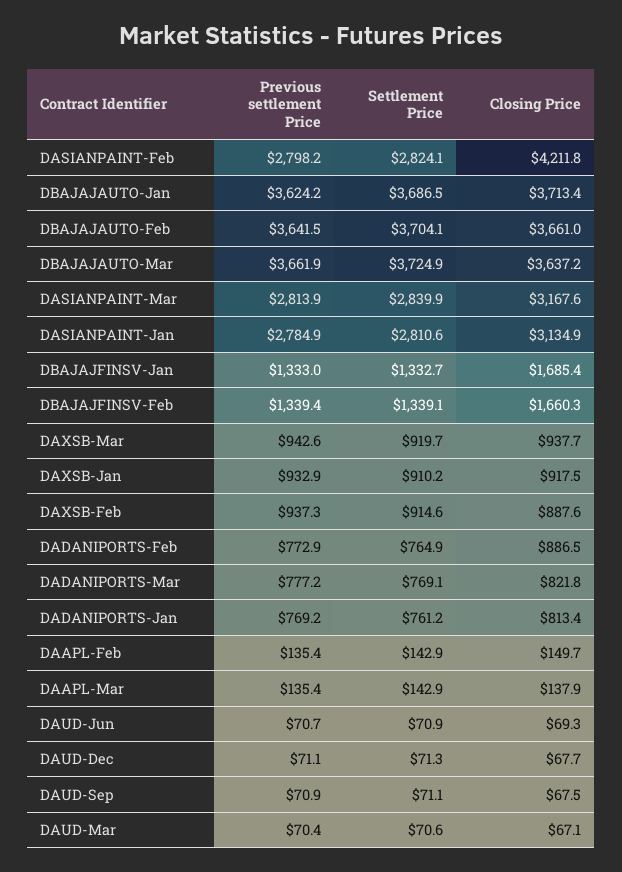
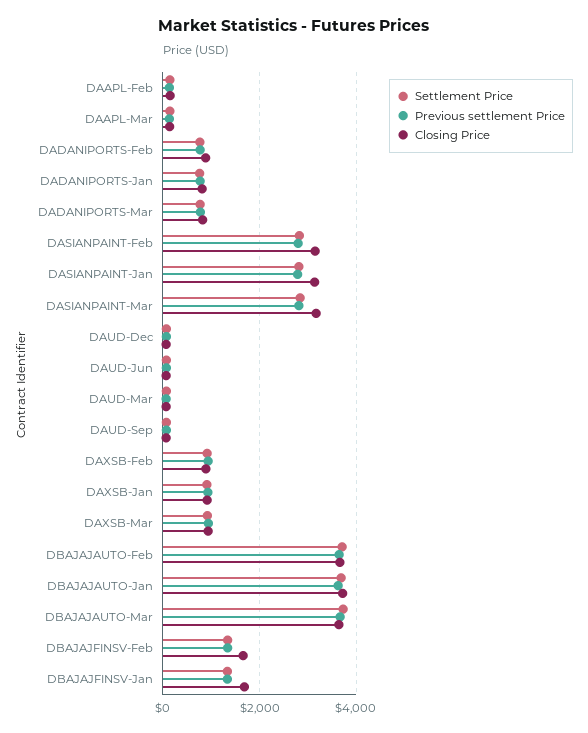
  {
    "Previous settlement Price": {
      "DASIANPAINT-Feb": 2798.2,
      "DBAJAJAUTO-Jan": 3624.2,
      "DBAJAJAUTO-Feb": 3641.5,
      "DBAJAJAUTO-Mar": 3661.9,
      "DASIANPAINT-Mar": 2813.9,
      "DASIANPAINT-Jan": 2784.9,
      "DBAJAJFINSV-Jan": 1333,
      "DBAJAJFINSV-Feb": 1339.4,
      "DAXSB-Mar": 942.6,
      "DAXSB-Jan": 932.9,
      "DAXSB-Feb": 937.3,
      "DADANIPORTS-Feb": 772.9,
      "DADANIPORTS-Mar": 777.2,
      "DADANIPORTS-Jan": 769.2,
      "DAAPL-Feb": 135.4,
      "DAAPL-Mar": 135.4,
      "DAUD-Jun": 70.7,
      "DAUD-Dec": 71.1,
      "DAUD-Sep": 70.9,
      "DAUD-Mar": 70.4
    },
    "Settlement Price": {
      "DASIANPAINT-Feb": 2824.1,
      "DBAJAJAUTO-Jan": 3686.5,
      "DBAJAJAUTO-Feb": 3704.1,
      "DBAJAJAUTO-Mar": 3724.9,
      "DASIANPAINT-Mar": 2839.9,
      "DASIANPAINT-Jan": 2810.6,
      "DBAJAJFINSV-Jan": 1332.7,
      "DBAJAJFINSV-Feb": 1339.1,
      "DAXSB-Mar": 919.7,
      "DAXSB-Jan": 910.2,
      "DAXSB-Feb": 914.6,
      "DADANIPORTS-Feb": 764.9,
      "DADANIPORTS-Mar": 769.1,
      "DADANIPORTS-Jan": 761.2,
      "DAAPL-Feb": 142.9,
      "DAAPL-Mar": 142.9,
      "DAUD-Jun": 70.9,
      "DAUD-Dec": 71.3,
      "DAUD-Sep": 71.1,
      "DAUD-Mar": 70.6
    },
    "Closing Price": {
-     "DASIANPAINT-Feb": 4211.8,
+     "DASIANPAINT-Feb": 3200,
      "DBAJAJAUTO-Jan": 3713.4,
      "DBAJAJAUTO-Feb": 3661,
      "DBAJAJAUTO-Mar": 3637.2,
      "DASIANPAINT-Mar": 3167.6,
      "DASIANPAINT-Jan": 3134.9,
      "DBAJAJFINSV-Jan": 1685.4,
      "DBAJAJFINSV-Feb": 1660.3,
      "DAXSB-Mar": 937.7,
      "DAXSB-Jan": 917.5,
      "DAXSB-Feb": 887.6,
      "DADANIPORTS-Feb": 886.5,
      "DADANIPORTS-Mar": 821.8,
      "DADANIPORTS-Jan": 813.4,
      "DAAPL-Feb": 149.7,
      "DAAPL-Mar": 137.9,
      "DAUD-Jun": 69.3,
      "DAUD-Dec": 67.7,
      "DAUD-Sep": 67.5,
      "DAUD-Mar": 67.1
    }
  }

